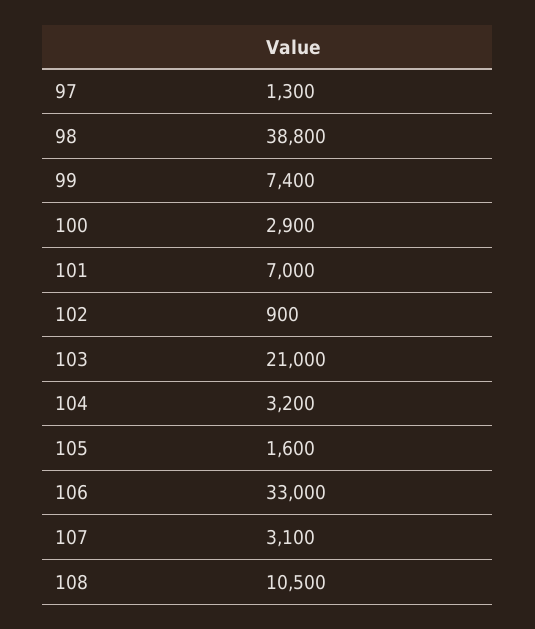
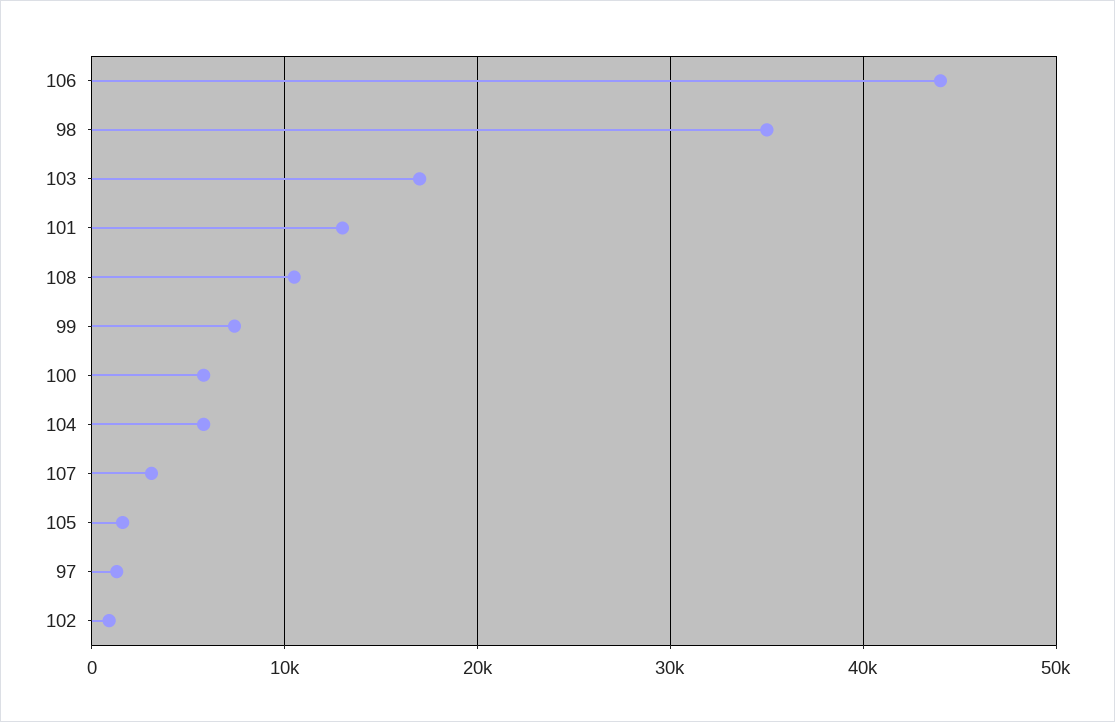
  {
    "97": 1300,
-   "98": 38800,
+   "98": 35000,
    "99": 7400,
-   "100": 2900,
+   "100": 6000,
-   "101": 7000,
+   "101": 13000,
    "102": 900,
-   "103": 21000,
+   "103": 17000,
-   "104": 3200,
+   "104": 6000,
    "105": 1600,
-   "106": 33000,
+   "106": 44000,
    "107": 3100,
    "108": 10500
  }

